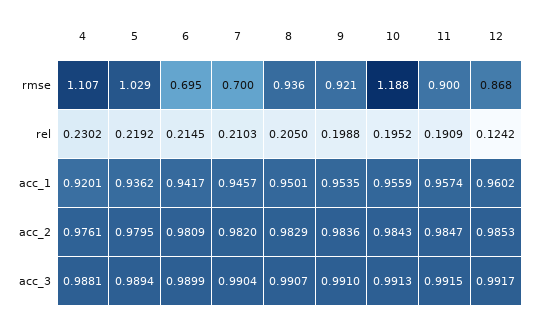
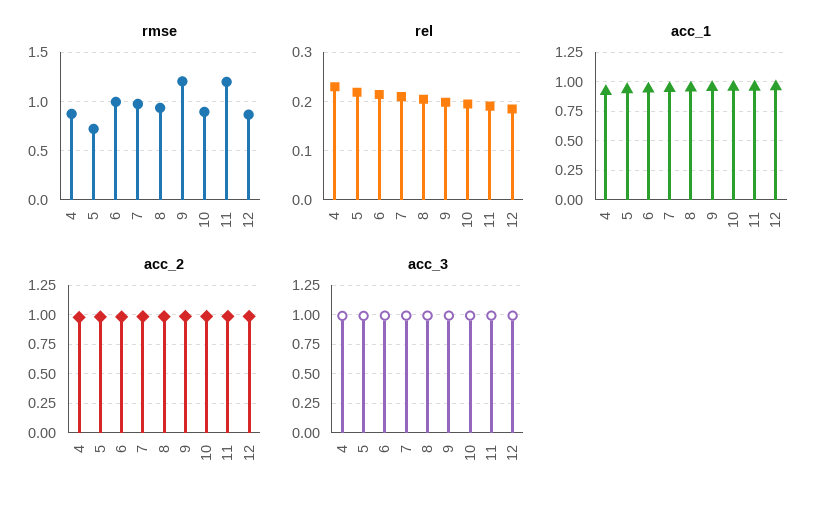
  {
    "rmse": {
-     "4": 1.107,
+     "4": 0.9,
-     "5": 1.029,
+     "5": 0.7,
-     "6": 0.695,
+     "6": 1,
-     "7": 0.7,
+     "7": 1,
      "8": 0.936,
-     "9": 0.921,
+     "9": 1.2,
-     "10": 1.188,
+     "10": 0.9,
-     "11": 0.9,
+     "11": 1.2,
      "12": 0.868
    },
    "rel": {
      "4": 0.2302,
      "5": 0.2192,
      "6": 0.2145,
      "7": 0.2103,
      "8": 0.205,
      "9": 0.1988,
      "10": 0.1952,
      "11": 0.1909,
-     "12": 0.1242
+     "12": 0.18
    },
    "acc_1": {
      "4": 0.9201,
      "5": 0.9362,
      "6": 0.9417,
      "7": 0.9457,
      "8": 0.9501,
      "9": 0.9535,
      "10": 0.9559,
      "11": 0.9574,
      "12": 0.9602
    },
    "acc_2": {
      "4": 0.9761,
      "5": 0.9795,
      "6": 0.9809,
      "7": 0.982,
      "8": 0.9829,
      "9": 0.9836,
      "10": 0.9843,
      "11": 0.9847,
      "12": 0.9853
    },
    "acc_3": {
      "4": 0.9881,
      "5": 0.9894,
      "6": 0.9899,
      "7": 0.9904,
      "8": 0.9907,
      "9": 0.991,
      "10": 0.9913,
      "11": 0.9915,
      "12": 0.9917
    }
  }

